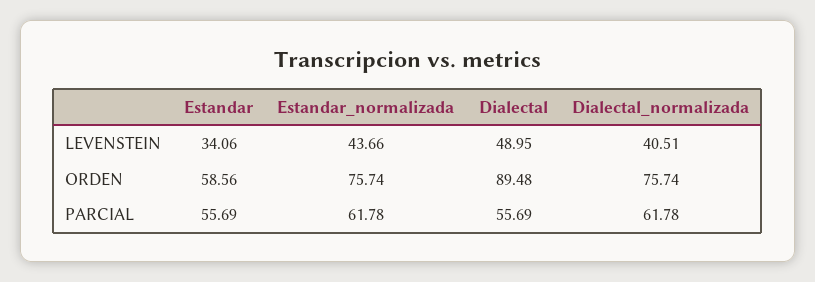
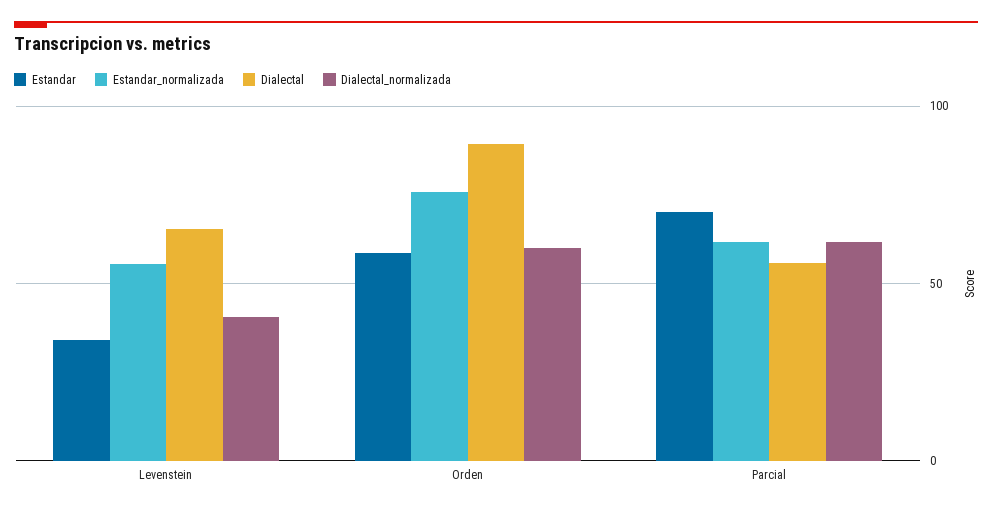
  {
    "Estandar": {
      "LEVENSTEIN": 34.06,
      "ORDEN": 58.56,
-     "PARCIAL": 55.69
+     "PARCIAL": 70
    },
    "Estandar_normalizada": {
-     "LEVENSTEIN": 43.66,
+     "LEVENSTEIN": 55,
      "ORDEN": 75.74,
      "PARCIAL": 61.78
    },
    "Dialectal": {
-     "LEVENSTEIN": 48.95,
+     "LEVENSTEIN": 65,
      "ORDEN": 89.48,
      "PARCIAL": 55.69
    },
    "Dialectal_normalizada": {
      "LEVENSTEIN": 40.51,
-     "ORDEN": 75.74,
+     "ORDEN": 60,
      "PARCIAL": 61.78
    }
  }

